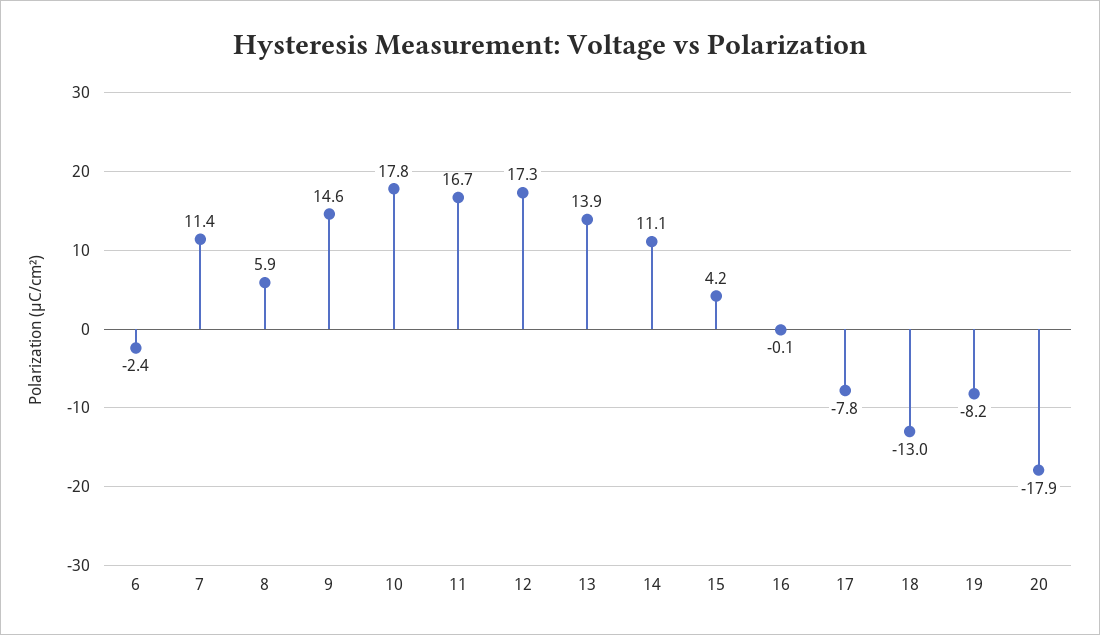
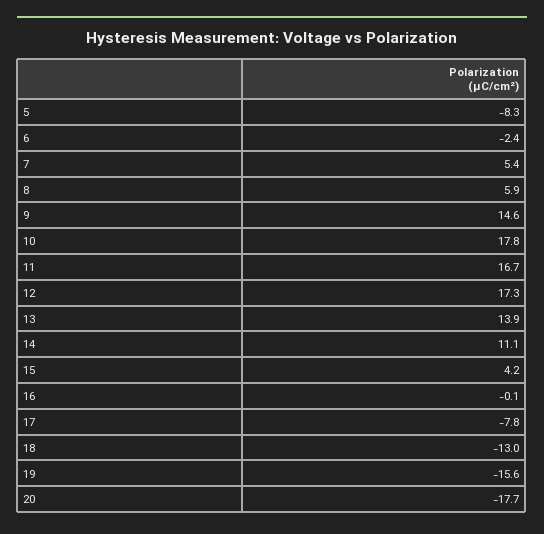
  {
    "6": -2.4,
-   "7": 11.4,
+   "7": 5.4,
    "8": 5.9,
    "9": 14.6,
    "10": 17.8,
    "11": 16.7,
    "12": 17.3,
    "13": 13.9,
    "14": 11.1,
    "15": 4.2,
    "16": -0.1,
    "17": -7.8,
    "18": -13,
-   "19": -8.2,
+   "19": -15.6,
-   "20": -17.9
+   "20": -17.7,
+   "5": -8.3
  }

